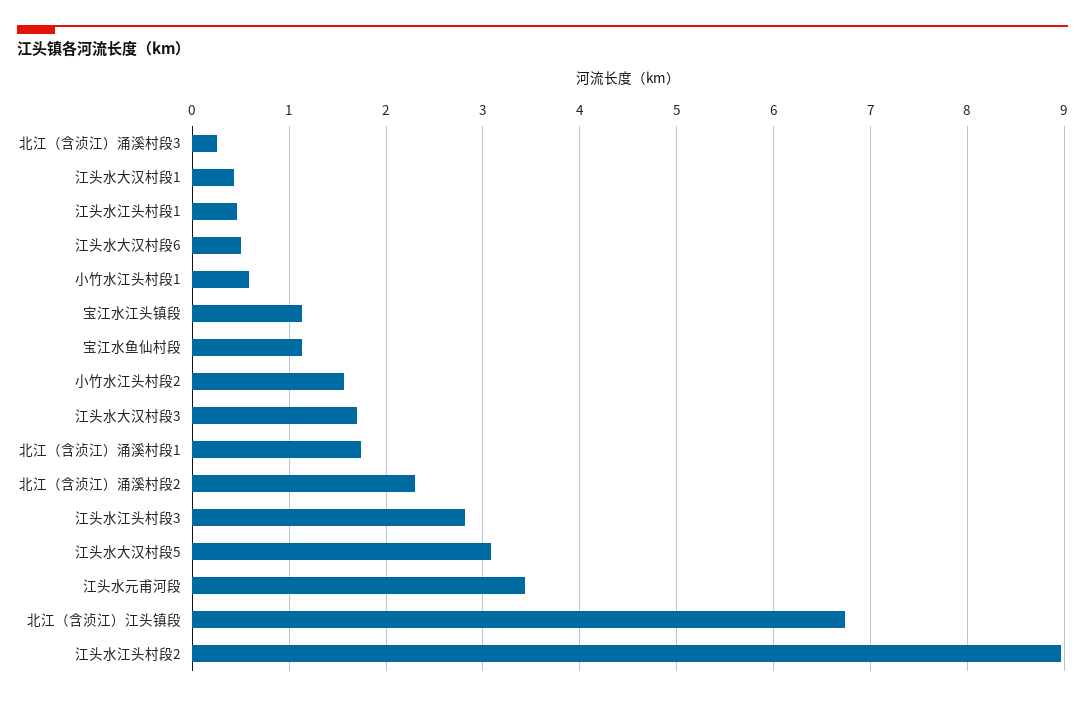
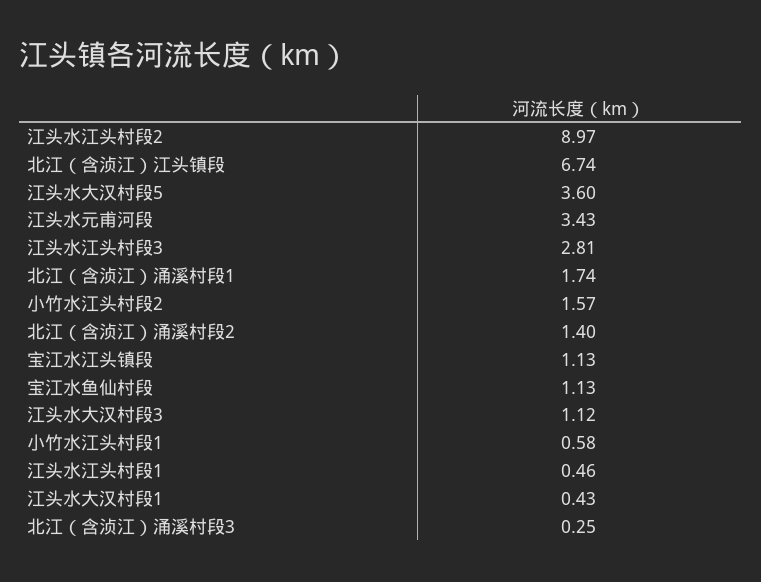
  {
    "北江（含浈江）涌溪村段3": 0.25,
    "江头水大汉村段1": 0.43,
    "江头水江头村段1": 0.46,
-   "江头水大汉村段6": 0.5,
    "小竹水江头村段1": 0.58,
    "宝江水江头镇段": 1.13,
    "宝江水鱼仙村段": 1.13,
    "小竹水江头村段2": 1.57,
-   "江头水大汉村段3": 1.7,
+   "江头水大汉村段3": 1.12,
    "北江（含浈江）涌溪村段1": 1.74,
-   "北江（含浈江）涌溪村段2": 2.3,
+   "北江（含浈江）涌溪村段2": 1.4,
    "江头水江头村段3": 2.81,
-   "江头水大汉村段5": 3.1,
+   "江头水大汉村段5": 3.6,
    "江头水元甫河段": 3.43,
    "北江（含浈江）江头镇段": 6.74,
    "江头水江头村段2": 8.97
  }

